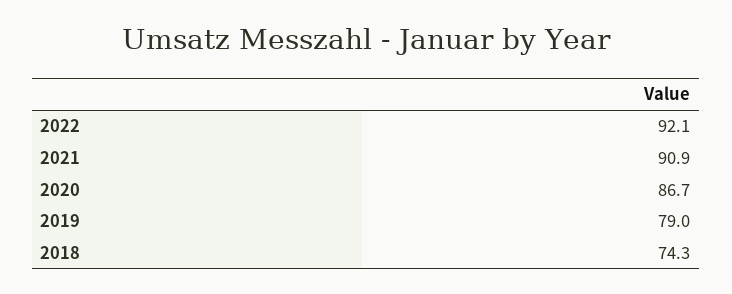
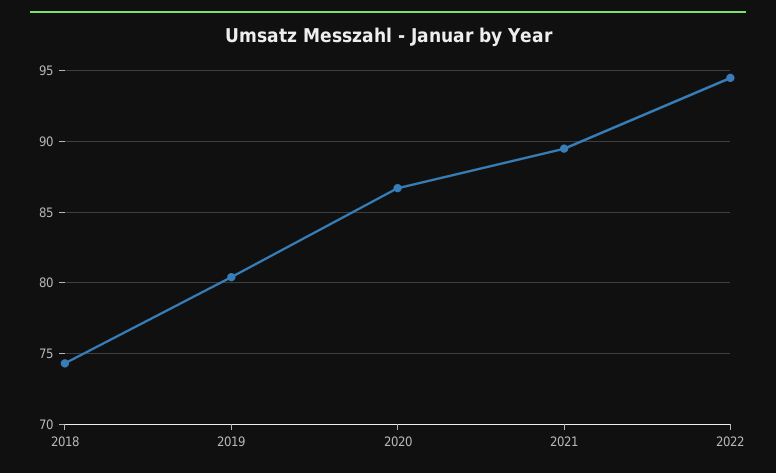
  {
-   "2022": 92.1,
+   "2022": 94.5,
-   "2021": 90.9,
+   "2021": 89.5,
    "2020": 86.7,
-   "2019": 79,
+   "2019": 80.5,
    "2018": 74.3
  }

